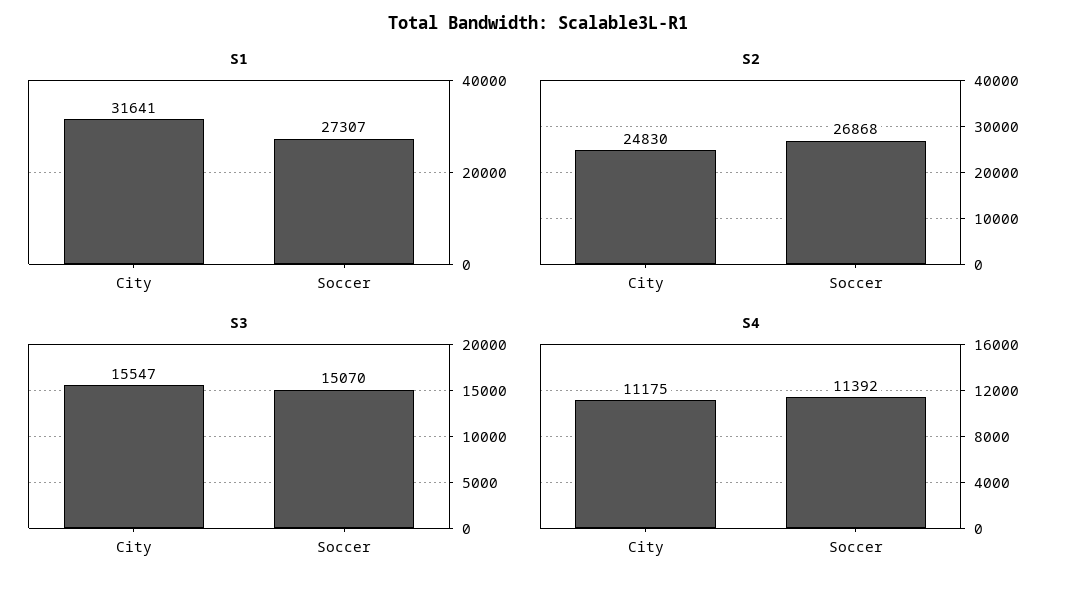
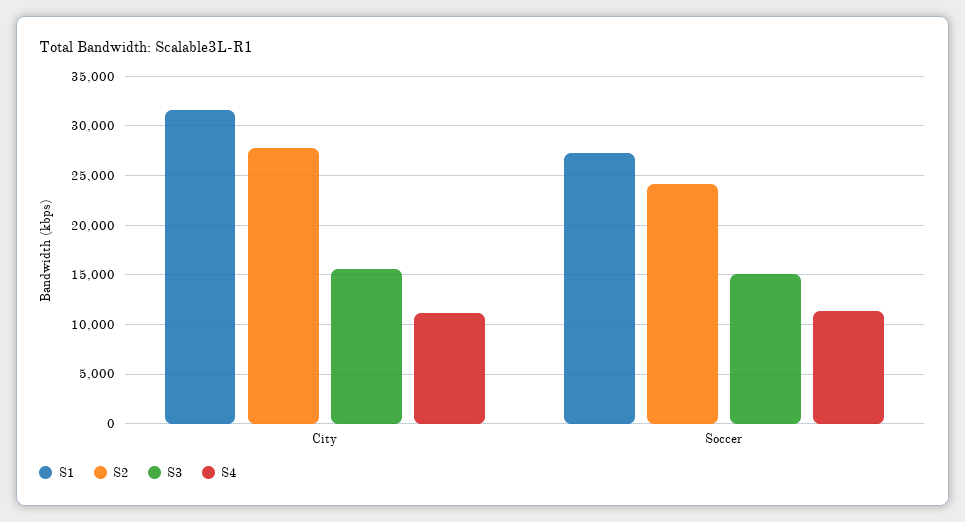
  {
    "S1": {
      "City": 31641,
      "Soccer": 27307
    },
    "S2": {
-     "City": 24830,
+     "City": 28000,
-     "Soccer": 26868
+     "Soccer": 24000
    },
    "S3": {
      "City": 15547,
      "Soccer": 15070
    },
    "S4": {
      "City": 11175,
      "Soccer": 11392
    }
  }

